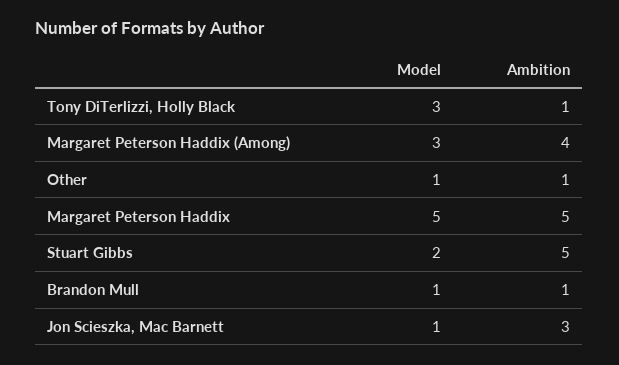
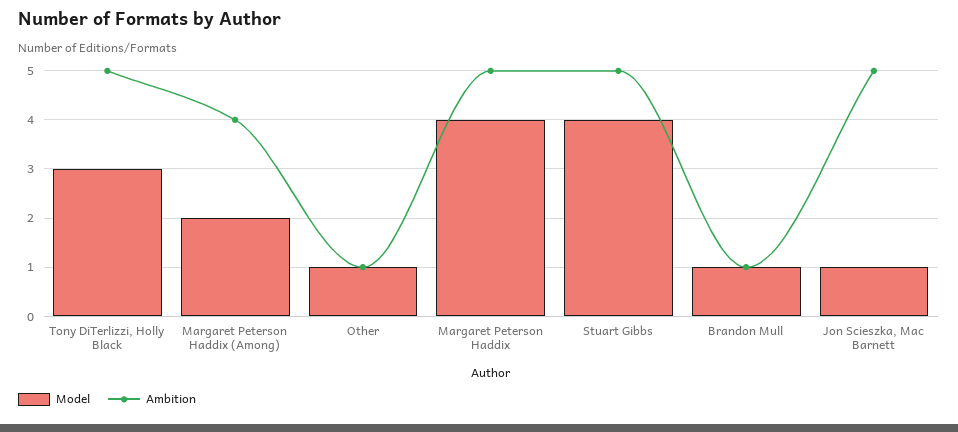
  {
    "Model": {
      "Tony DiTerlizzi, Holly Black": 3,
-     "Margaret Peterson Haddix (Among)": 3,
+     "Margaret Peterson Haddix (Among)": 2,
      "Other": 1,
-     "Margaret Peterson Haddix": 5,
+     "Margaret Peterson Haddix": 4,
-     "Stuart Gibbs": 2,
+     "Stuart Gibbs": 4,
      "Brandon Mull": 1,
      "Jon Scieszka, Mac Barnett": 1
    },
    "Ambition": {
-     "Tony DiTerlizzi, Holly Black": 1,
+     "Tony DiTerlizzi, Holly Black": 5,
      "Margaret Peterson Haddix (Among)": 4,
      "Other": 1,
      "Margaret Peterson Haddix": 5,
      "Stuart Gibbs": 5,
      "Brandon Mull": 1,
-     "Jon Scieszka, Mac Barnett": 3
+     "Jon Scieszka, Mac Barnett": 5
    }
  }

